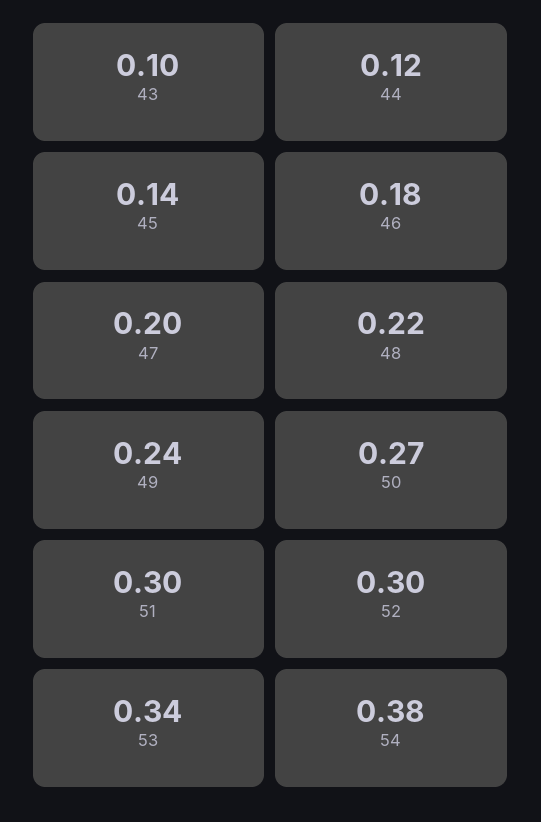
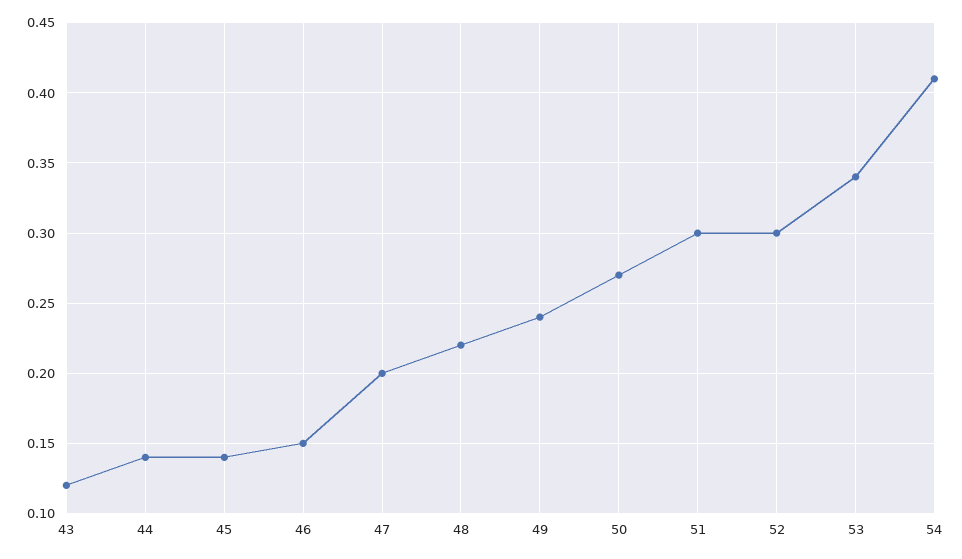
  {
-   "43": 0.1,
+   "43": 0.12,
-   "44": 0.12,
+   "44": 0.14,
    "45": 0.14,
-   "46": 0.18,
+   "46": 0.15,
    "47": 0.2,
    "48": 0.22,
    "49": 0.24,
    "50": 0.27,
    "51": 0.3,
    "52": 0.3,
    "53": 0.34,
-   "54": 0.38
+   "54": 0.41
  }

